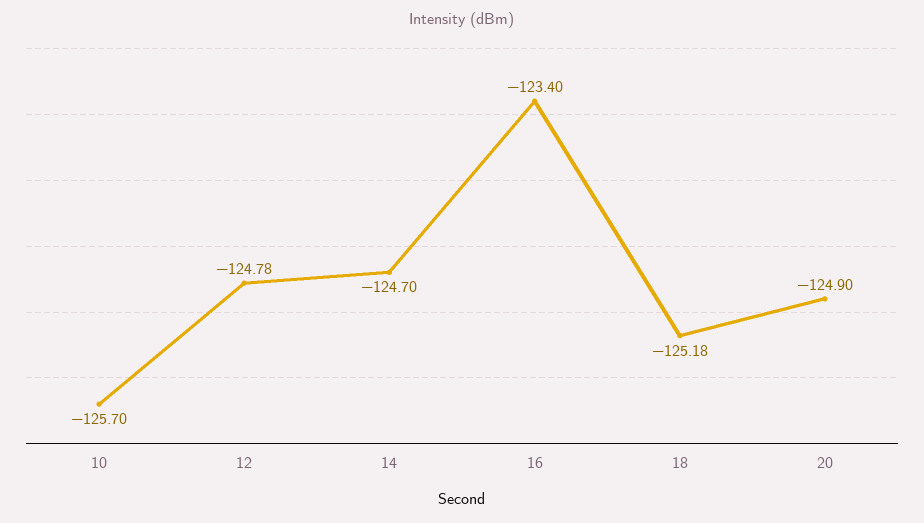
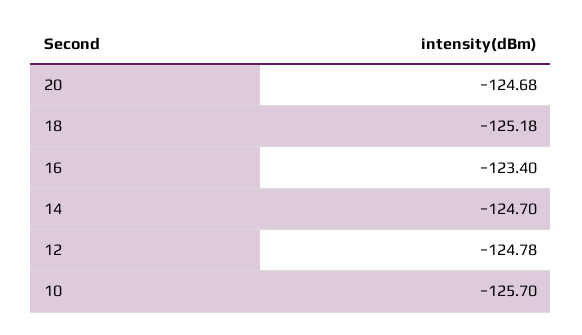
  {
    "10": -125.7,
    "12": -124.78,
    "14": -124.7,
    "16": -123.4,
    "18": -125.18,
-   "20": -124.9
+   "20": -124.68
  }

